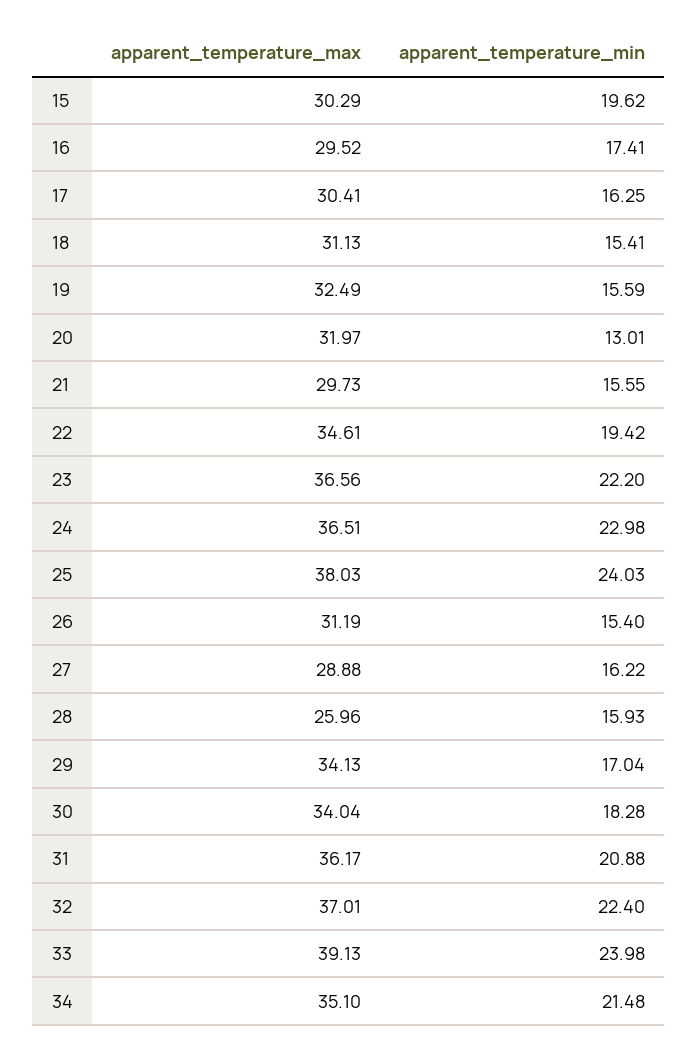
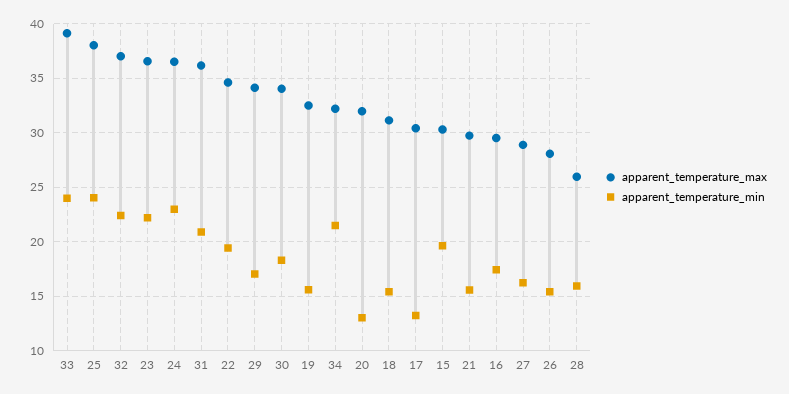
  {
    "apparent_temperature_max": {
      "15": 30.29,
      "16": 29.52,
      "17": 30.41,
      "18": 31.13,
      "19": 32.49,
      "20": 31.97,
      "21": 29.73,
      "22": 34.61,
      "23": 36.56,
      "24": 36.51,
      "25": 38.03,
-     "26": 31.19,
+     "26": 28,
      "27": 28.88,
      "28": 25.96,
      "29": 34.13,
      "30": 34.04,
      "31": 36.17,
      "32": 37.01,
      "33": 39.13,
-     "34": 35.1
+     "34": 32
    },
    "apparent_temperature_min": {
      "15": 19.62,
      "16": 17.41,
-     "17": 16.25,
+     "17": 13,
      "18": 15.41,
      "19": 15.59,
      "20": 13.01,
      "21": 15.55,
      "22": 19.42,
      "23": 22.2,
      "24": 22.98,
      "25": 24.03,
      "26": 15.4,
      "27": 16.22,
      "28": 15.93,
      "29": 17.04,
      "30": 18.28,
      "31": 20.88,
      "32": 22.4,
      "33": 23.98,
      "34": 21.48
    }
  }

